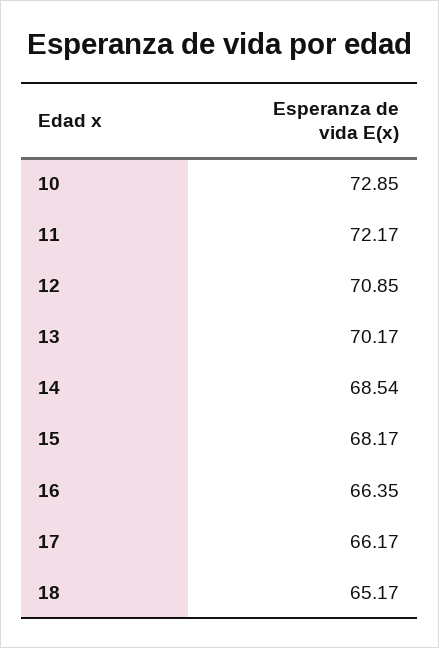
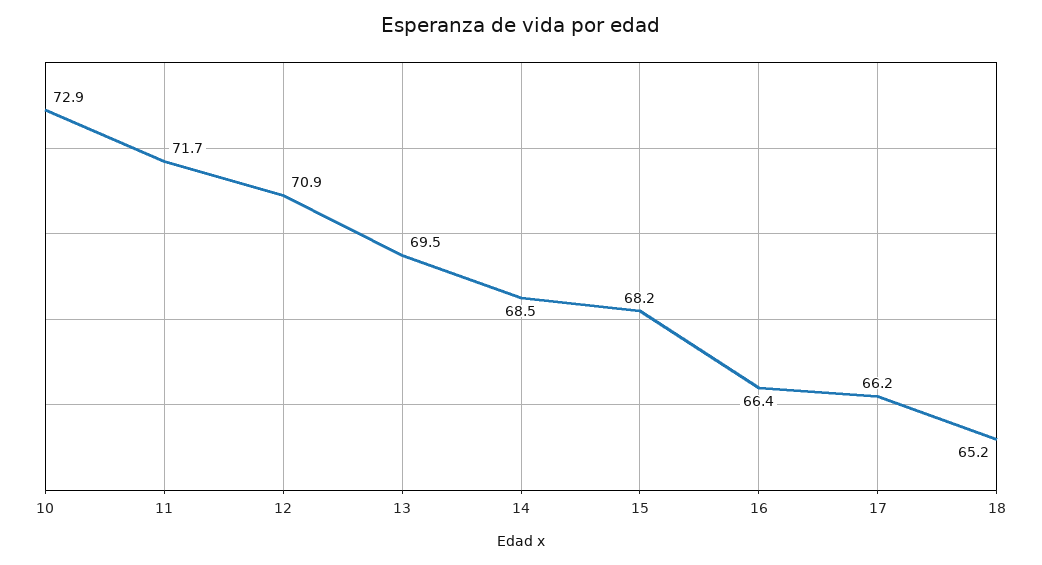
  {
    "10": 72.85,
-   "11": 72.17,
+   "11": 71.7,
    "12": 70.85,
-   "13": 70.17,
+   "13": 69.5,
    "14": 68.54,
    "15": 68.17,
    "16": 66.35,
    "17": 66.17,
    "18": 65.17
  }

